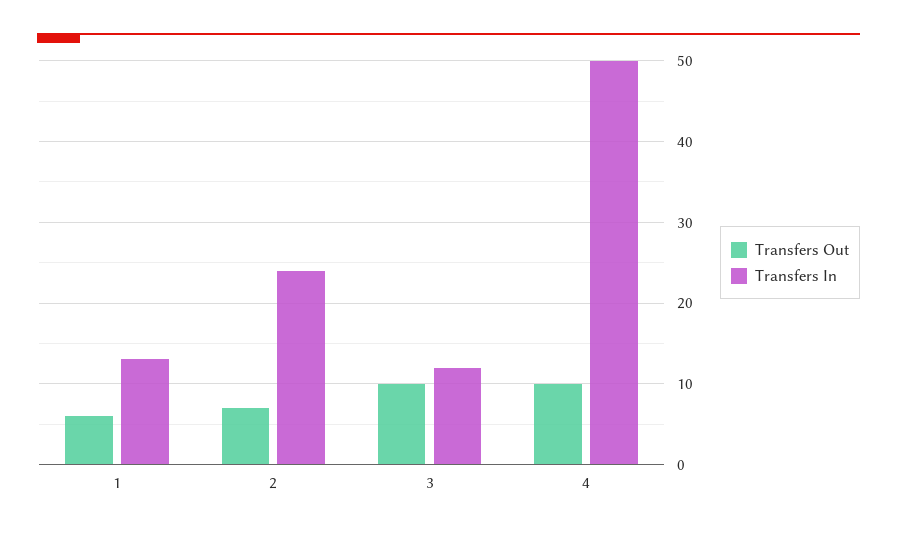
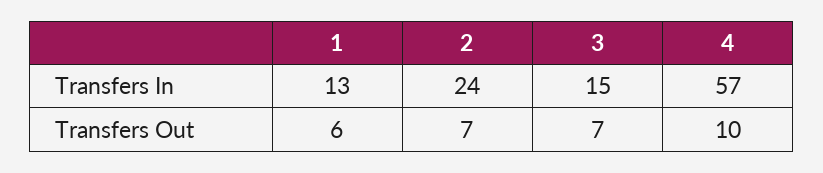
  {
    "Transfers Out": {
      "1": 6,
      "2": 7,
-     "3": 10,
+     "3": 7,
      "4": 10
    },
    "Transfers In": {
      "1": 13,
      "2": 24,
-     "3": 12,
+     "3": 15,
-     "4": 50
+     "4": 57
    }
  }

